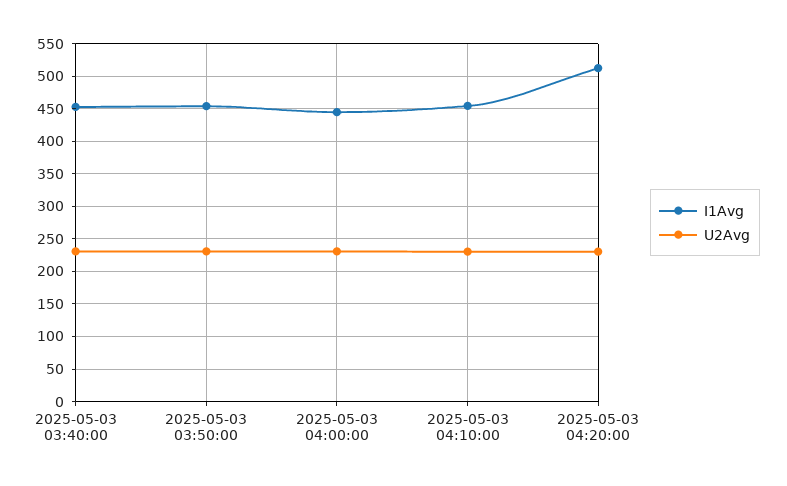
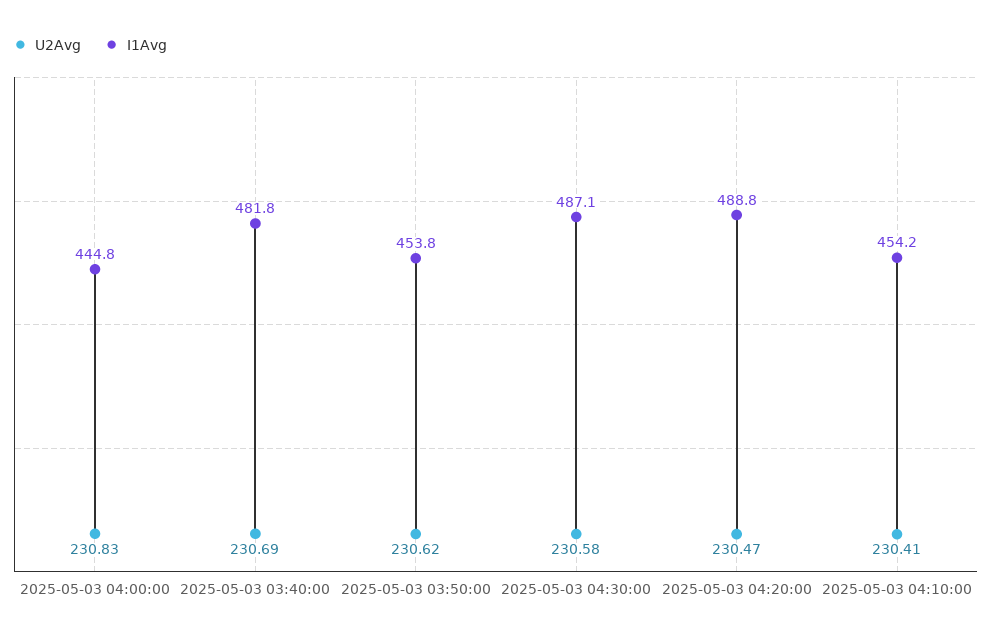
  {
    "I1Avg": {
-     "2025-05-03 03:40:00": 450,
+     "2025-05-03 03:40:00": 481.8,
      "2025-05-03 03:50:00": 453.8,
      "2025-05-03 04:00:00": 444.8,
      "2025-05-03 04:10:00": 454.2,
-     "2025-05-03 04:20:00": 510
+     "2025-05-03 04:20:00": 488.8,
+     "2025-05-03 04:30:00": 487.1
    },
    "U2Avg": {
      "2025-05-03 03:40:00": 230.69,
      "2025-05-03 03:50:00": 230.62,
      "2025-05-03 04:00:00": 230.83,
      "2025-05-03 04:10:00": 230.41,
-     "2025-05-03 04:20:00": 230.47
+     "2025-05-03 04:20:00": 230.47,
+     "2025-05-03 04:30:00": 230.58
    }
  }

